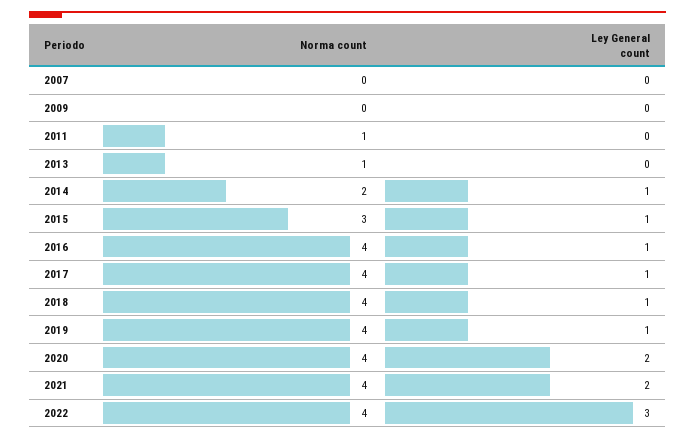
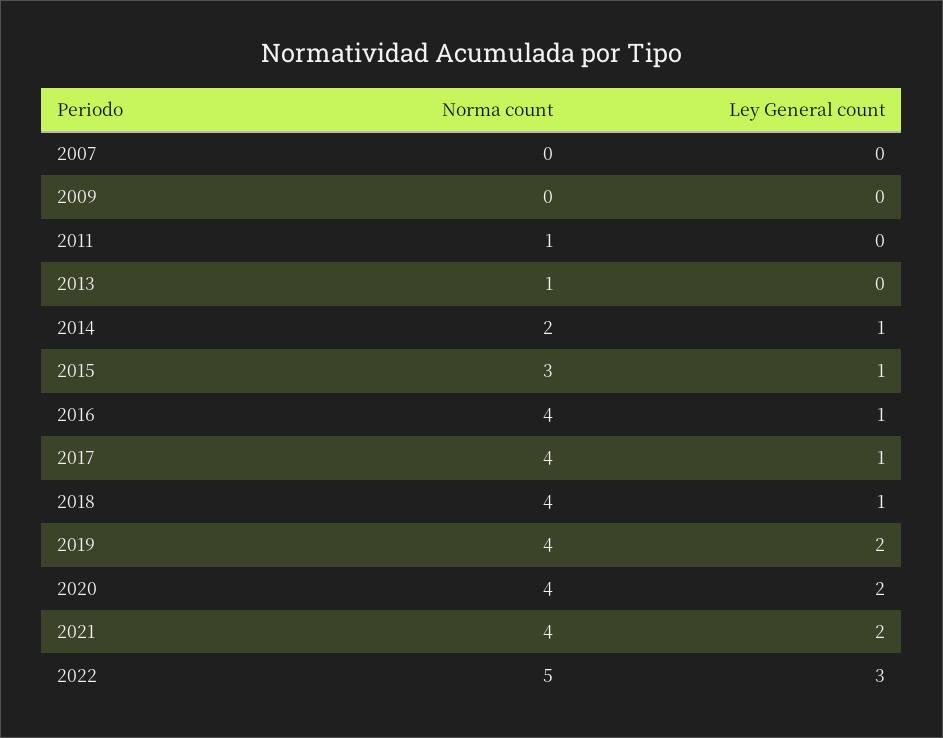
  {
    "Norma count": {
      "2007": 0,
      "2009": 0,
      "2011": 1,
      "2013": 1,
      "2014": 2,
      "2015": 3,
      "2016": 4,
      "2017": 4,
      "2018": 4,
      "2019": 4,
      "2020": 4,
      "2021": 4,
-     "2022": 4
+     "2022": 5
    },
    "Ley General count": {
      "2007": 0,
      "2009": 0,
      "2011": 0,
      "2013": 0,
      "2014": 1,
      "2015": 1,
      "2016": 1,
      "2017": 1,
      "2018": 1,
-     "2019": 1,
+     "2019": 2,
      "2020": 2,
      "2021": 2,
      "2022": 3
    }
  }

